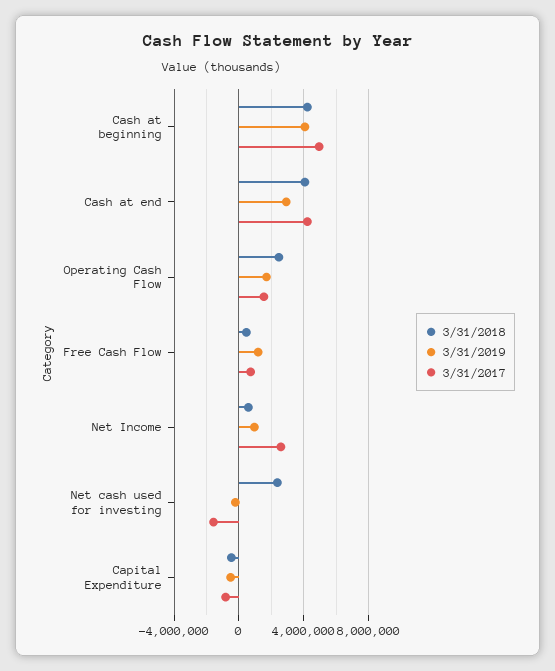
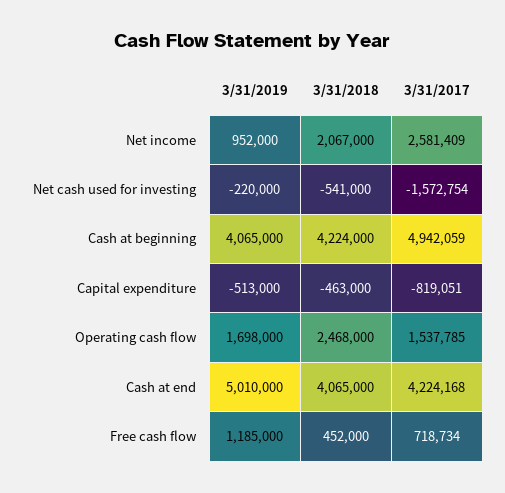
  {
    "3/31/2018": {
      "Cash at beginning": 4224000,
      "Cash at end": 4065000,
      "Operating Cash Flow": 2468000,
      "Free Cash Flow": 452000,
-     "Net Income": 500000,
+     "Net Income": 2067000,
-     "Net cash used for investing": 2500000,
+     "Net cash used for investing": -541000,
      "Capital Expenditure": -463000
    },
    "3/31/2019": {
      "Cash at beginning": 4065000,
-     "Cash at end": 3000000,
+     "Cash at end": 5010000,
      "Operating Cash Flow": 1698000,
      "Free Cash Flow": 1185000,
      "Net Income": 952000,
      "Net cash used for investing": -220000,
      "Capital Expenditure": -513000
    },
    "3/31/2017": {
      "Cash at beginning": 4942059,
      "Cash at end": 4224168,
      "Operating Cash Flow": 1537785,
      "Free Cash Flow": 718734,
      "Net Income": 2581409,
      "Net cash used for investing": -1572754,
      "Capital Expenditure": -819051
    }
  }

